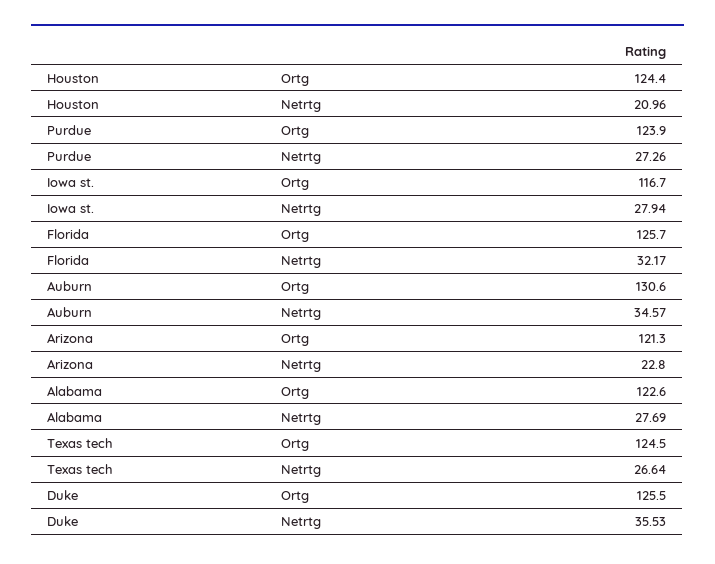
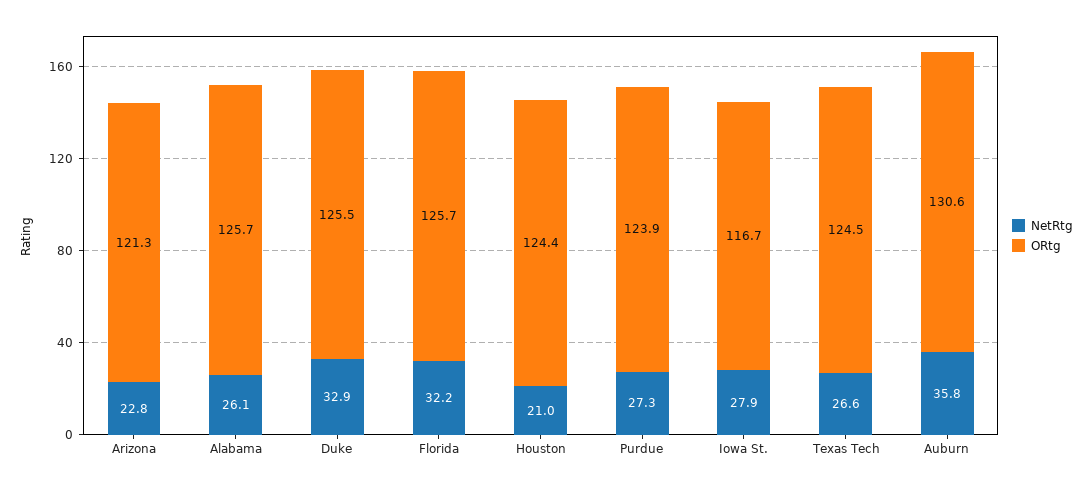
  {
    "Ortg": {
      "Houston": 124.4,
      "Purdue": 123.9,
      "Iowa st.": 116.7,
      "Florida": 125.7,
      "Auburn": 130.6,
      "Arizona": 121.3,
-     "Alabama": 122.6,
+     "Alabama": 125.7,
      "Texas tech": 124.5,
      "Duke": 125.5
    },
    "Netrtg": {
      "Houston": 20.96,
      "Purdue": 27.26,
      "Iowa st.": 27.94,
      "Florida": 32.17,
-     "Auburn": 34.57,
+     "Auburn": 35.8,
      "Arizona": 22.8,
-     "Alabama": 27.69,
+     "Alabama": 26.1,
      "Texas tech": 26.64,
-     "Duke": 35.53
+     "Duke": 32.9
    }
  }

